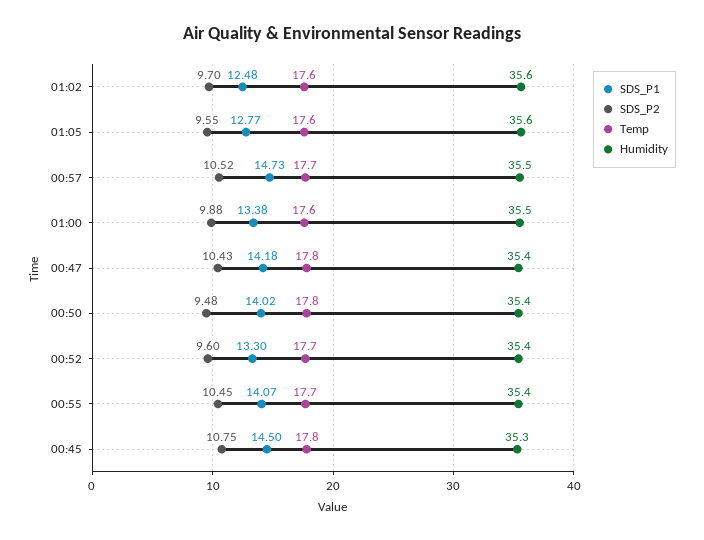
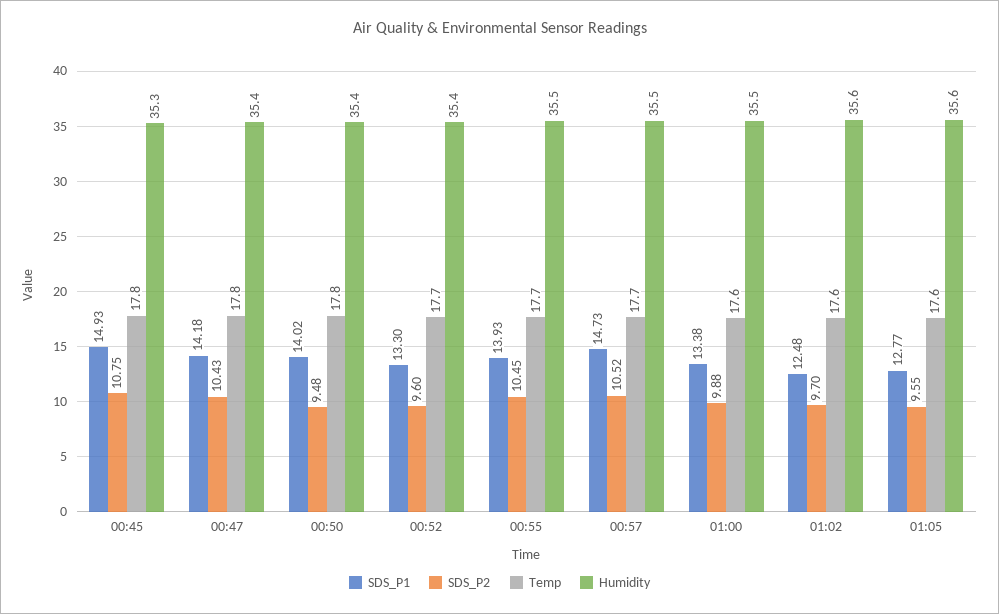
  {
    "SDS_P1": {
      "01:02": 12.48,
      "01:05": 12.77,
      "00:57": 14.73,
      "01:00": 13.38,
      "00:47": 14.18,
      "00:50": 14.02,
      "00:52": 13.3,
-     "00:55": 14.07,
+     "00:55": 13.93,
-     "00:45": 14.5
+     "00:45": 14.93
    },
    "SDS_P2": {
      "01:02": 9.7,
      "01:05": 9.55,
      "00:57": 10.52,
      "01:00": 9.88,
      "00:47": 10.43,
      "00:50": 9.48,
      "00:52": 9.6,
      "00:55": 10.45,
      "00:45": 10.75
    },
    "Temp": {
      "01:02": 17.6,
      "01:05": 17.6,
      "00:57": 17.7,
      "01:00": 17.6,
      "00:47": 17.8,
      "00:50": 17.8,
      "00:52": 17.7,
      "00:55": 17.7,
      "00:45": 17.8
    },
    "Humidity": {
      "01:02": 35.6,
      "01:05": 35.6,
      "00:57": 35.5,
      "01:00": 35.5,
      "00:47": 35.4,
      "00:50": 35.4,
      "00:52": 35.4,
-     "00:55": 35.4,
+     "00:55": 35.5,
      "00:45": 35.3
    }
  }

